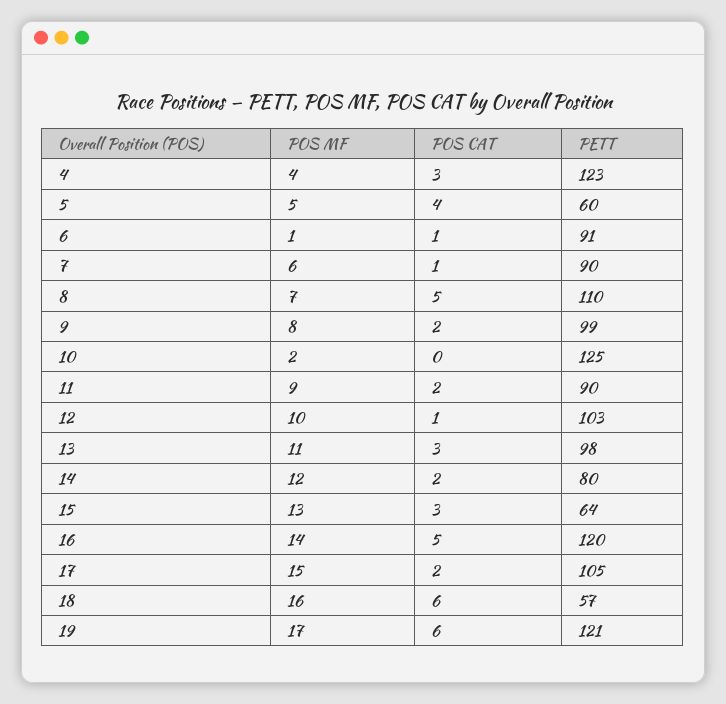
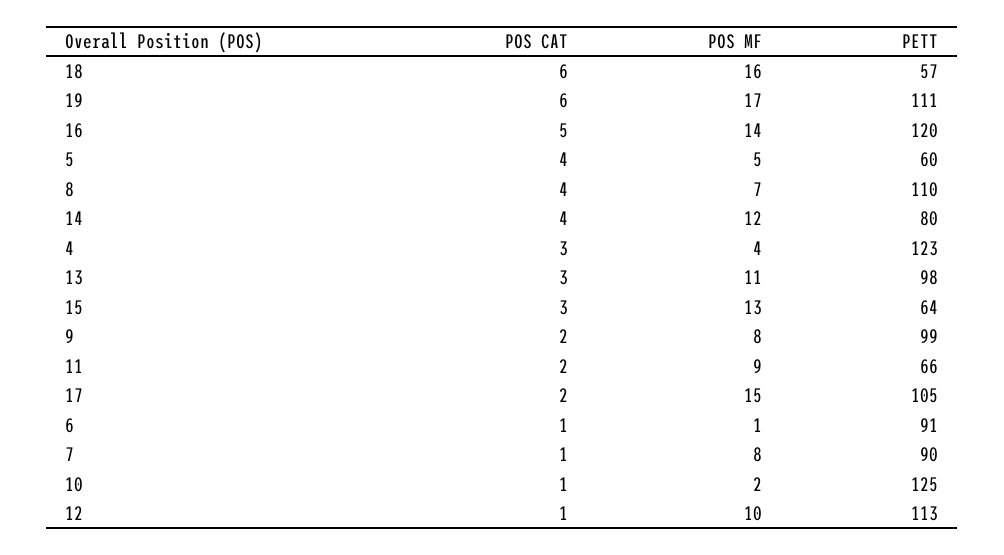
  {
    "POS MF": {
      "4": 4,
      "5": 5,
      "6": 1,
-     "7": 6,
+     "7": 8,
      "8": 7,
      "9": 8,
      "10": 2,
      "11": 9,
      "12": 10,
      "13": 11,
      "14": 12,
      "15": 13,
      "16": 14,
      "17": 15,
      "18": 16,
      "19": 17
    },
    "POS CAT": {
      "4": 3,
      "5": 4,
      "6": 1,
      "7": 1,
-     "8": 5,
+     "8": 4,
      "9": 2,
-     "10": 0,
+     "10": 1,
      "11": 2,
      "12": 1,
      "13": 3,
-     "14": 2,
+     "14": 4,
      "15": 3,
      "16": 5,
      "17": 2,
      "18": 6,
      "19": 6
    },
    "PETT": {
      "4": 123,
      "5": 60,
      "6": 91,
      "7": 90,
      "8": 110,
      "9": 99,
      "10": 125,
-     "11": 90,
+     "11": 66,
-     "12": 103,
+     "12": 113,
      "13": 98,
      "14": 80,
      "15": 64,
      "16": 120,
      "17": 105,
      "18": 57,
-     "19": 121
+     "19": 111
    }
  }

